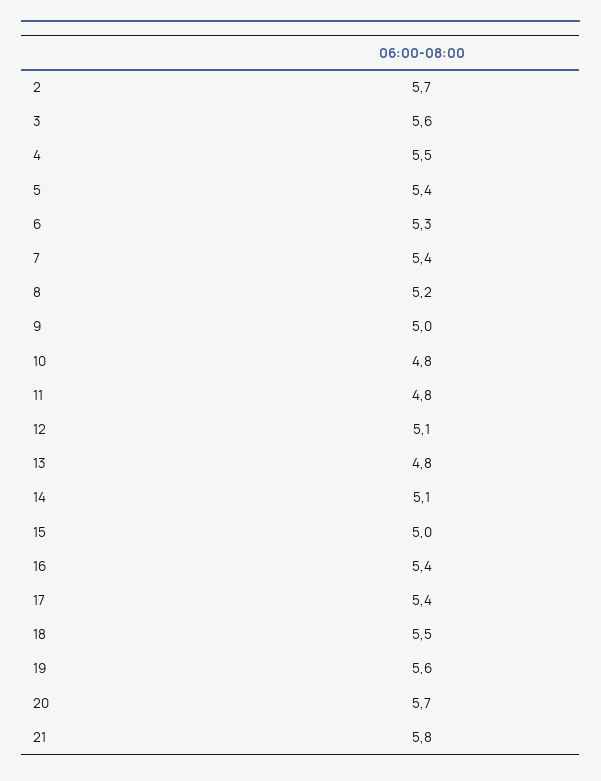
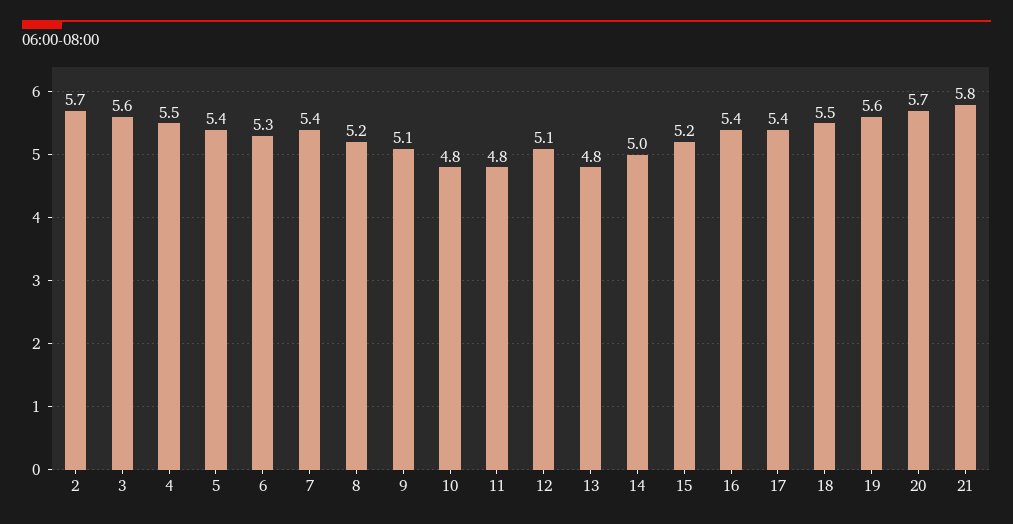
  {
    "2": 5.7,
    "3": 5.6,
    "4": 5.5,
    "5": 5.4,
    "6": 5.3,
    "7": 5.4,
    "8": 5.2,
-   "9": 5,
+   "9": 5.1,
    "10": 4.8,
    "11": 4.8,
    "12": 5.1,
    "13": 4.8,
-   "14": 5.1,
+   "14": 5,
-   "15": 5,
+   "15": 5.2,
    "16": 5.4,
    "17": 5.4,
    "18": 5.5,
    "19": 5.6,
    "20": 5.7,
    "21": 5.8
  }

